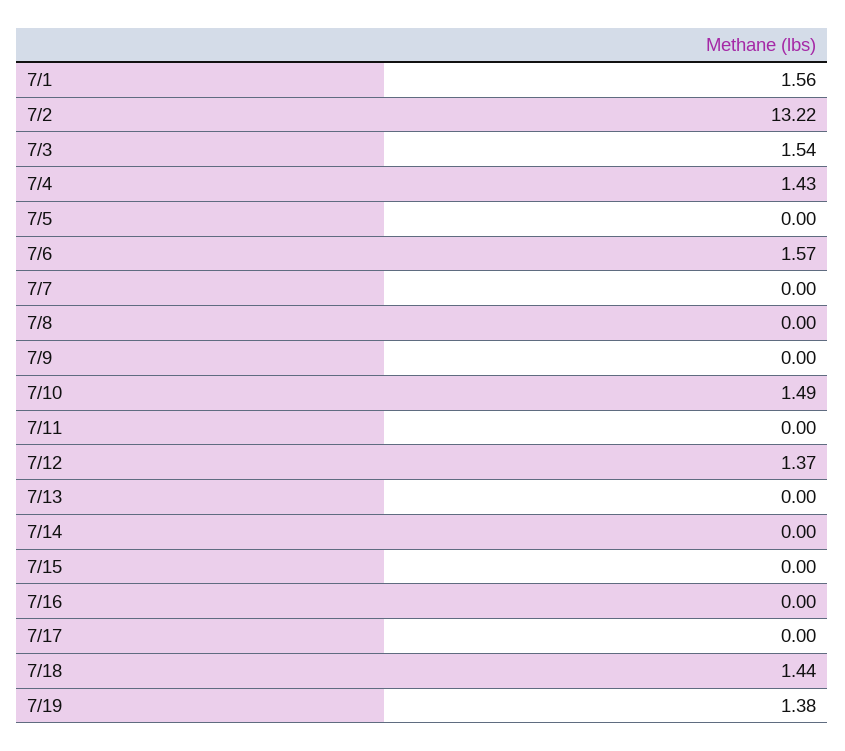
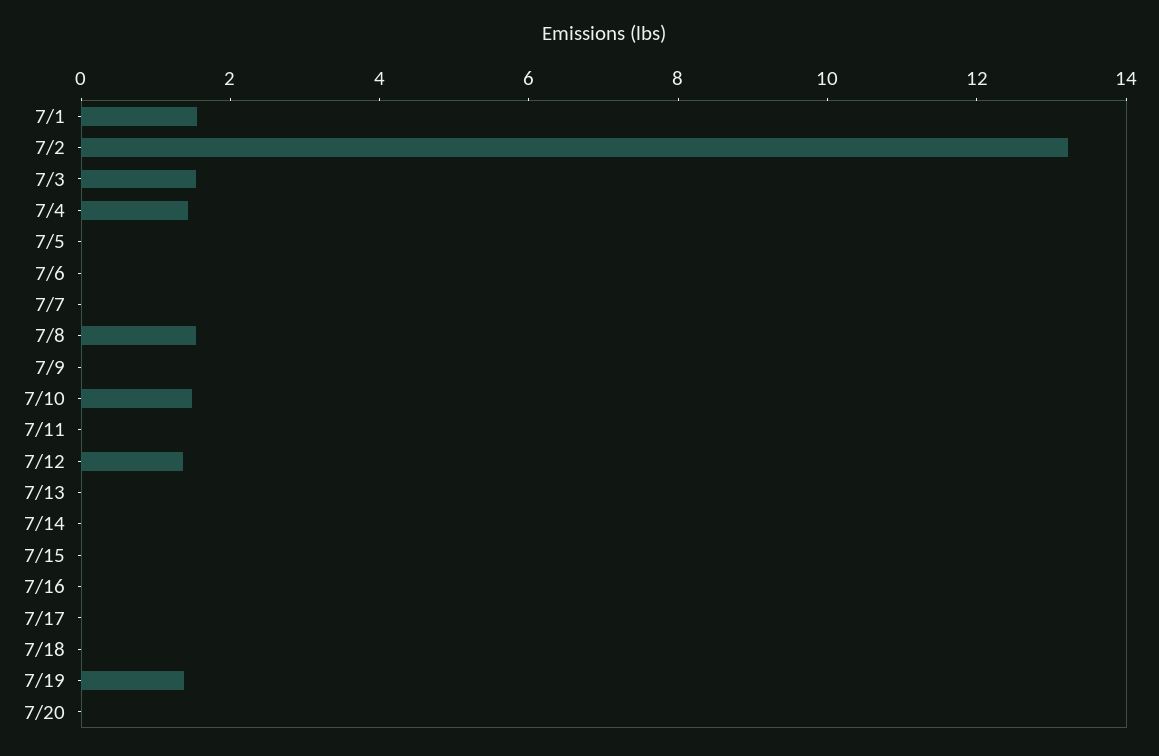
  {
    "7/1": 1.56,
    "7/2": 13.22,
    "7/3": 1.54,
    "7/4": 1.43,
    "7/5": 0,
-   "7/6": 1.57,
+   "7/6": 0,
    "7/7": 0,
-   "7/8": 0,
+   "7/8": 1.5,
    "7/9": 0,
    "7/10": 1.49,
    "7/11": 0,
    "7/12": 1.37,
    "7/13": 0,
    "7/14": 0,
    "7/15": 0,
    "7/16": 0,
    "7/17": 0,
-   "7/18": 1.44,
+   "7/18": 0,
-   "7/19": 1.38
+   "7/19": 1.38,
+   "7/20": 0
  }

